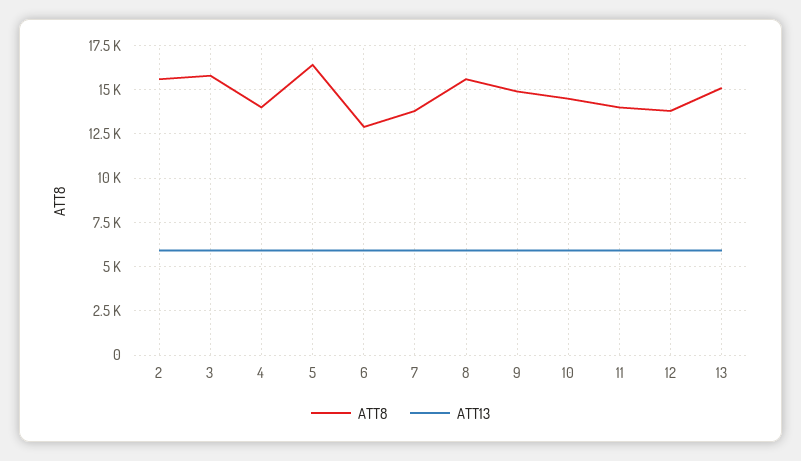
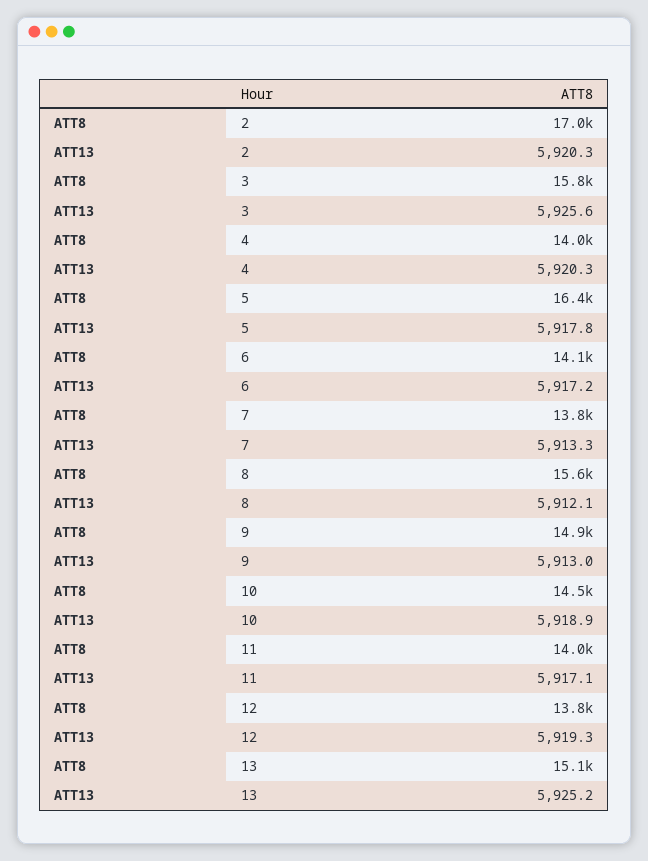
  {
    "ATT8": {
-     "2": 15500,
+     "2": 17000,
      "3": 15800,
      "4": 14000,
      "5": 16400,
-     "6": 13000,
+     "6": 14100,
      "7": 13800,
      "8": 15600,
      "9": 14900,
      "10": 14500,
      "11": 14000,
      "12": 13800,
      "13": 15100
    },
    "ATT13": {
      "2": 5920.3,
      "3": 5925.6,
      "4": 5920.3,
      "5": 5917.8,
      "6": 5917.2,
      "7": 5913.3,
      "8": 5912.1,
      "9": 5913,
      "10": 5918.9,
      "11": 5917.1,
      "12": 5919.3,
      "13": 5925.2
    }
  }

